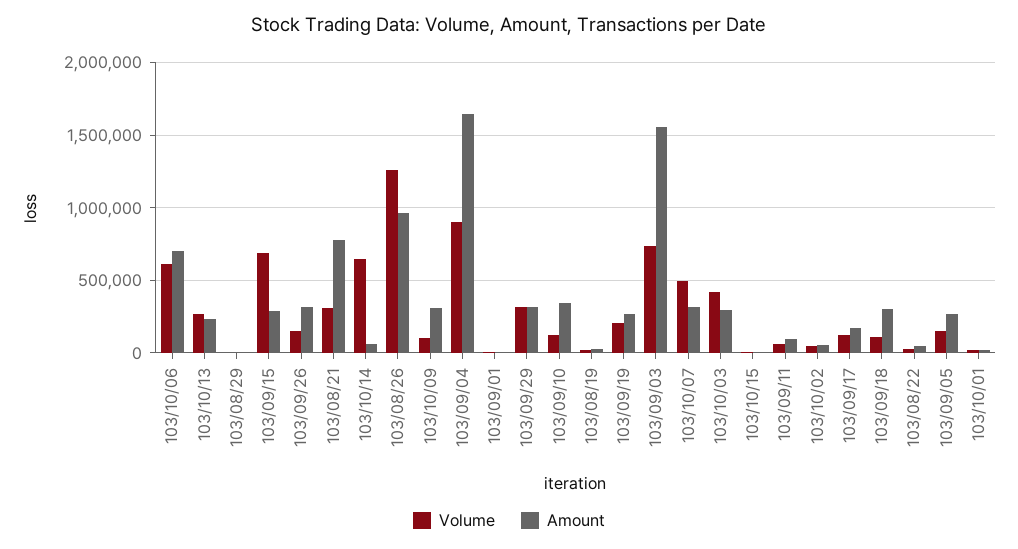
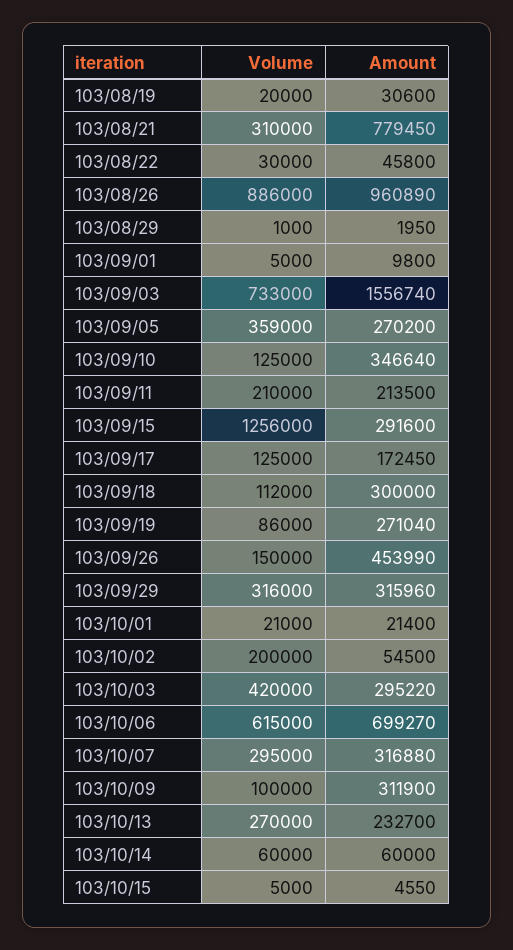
  {
    "Volume": {
      "103/10/06": 615000,
      "103/10/13": 270000,
      "103/08/29": 1000,
-     "103/09/15": 700000,
+     "103/09/15": 1256000,
      "103/09/26": 150000,
      "103/08/21": 310000,
-     "103/10/14": 650000,
+     "103/10/14": 60000,
-     "103/08/26": 1250000,
+     "103/08/26": 886000,
      "103/10/09": 100000,
-     "103/09/04": 900000,
      "103/09/01": 5000,
      "103/09/29": 316000,
      "103/09/10": 125000,
      "103/08/19": 20000,
-     "103/09/19": 200000,
+     "103/09/19": 86000,
      "103/09/03": 733000,
-     "103/10/07": 500000,
+     "103/10/07": 295000,
      "103/10/03": 420000,
      "103/10/15": 5000,
-     "103/09/11": 50000,
+     "103/09/11": 210000,
-     "103/10/02": 50000,
+     "103/10/02": 200000,
      "103/09/17": 125000,
      "103/09/18": 112000,
      "103/08/22": 30000,
-     "103/09/05": 150000,
+     "103/09/05": 359000,
      "103/10/01": 21000
    },
    "Amount": {
      "103/10/06": 699270,
      "103/10/13": 232700,
      "103/08/29": 1950,
      "103/09/15": 291600,
-     "103/09/26": 300000,
+     "103/09/26": 453990,
      "103/08/21": 779450,
      "103/10/14": 60000,
      "103/08/26": 960890,
      "103/10/09": 311900,
-     "103/09/04": 1650000,
      "103/09/01": 9800,
      "103/09/29": 315960,
      "103/09/10": 346640,
      "103/08/19": 30600,
      "103/09/19": 271040,
      "103/09/03": 1556740,
      "103/10/07": 316880,
      "103/10/03": 295220,
      "103/10/15": 4550,
-     "103/09/11": 100000,
+     "103/09/11": 213500,
      "103/10/02": 54500,
      "103/09/17": 172450,
      "103/09/18": 300000,
      "103/08/22": 45800,
      "103/09/05": 270200,
      "103/10/01": 21400
    }
  }

